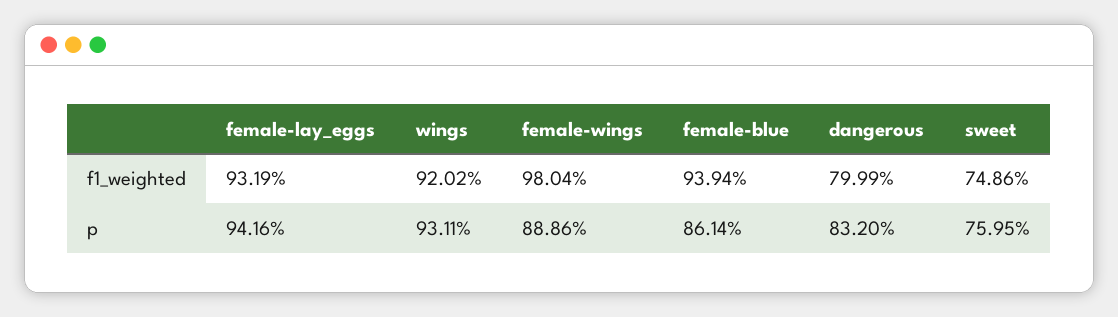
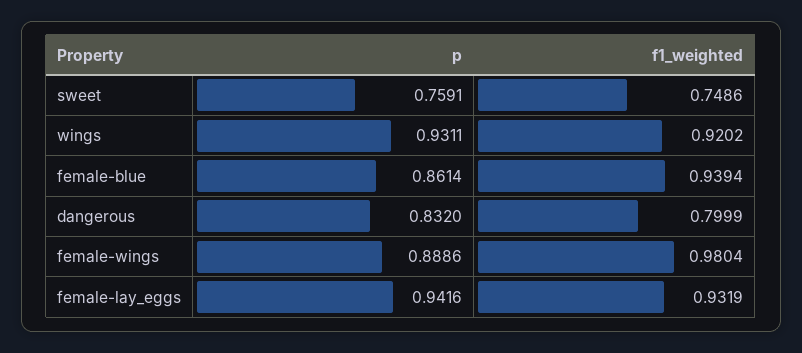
  {
    "female-lay_eggs": {
      "f1_weighted": 0.9319,
      "p": 0.9416
    },
    "wings": {
      "f1_weighted": 0.9202,
      "p": 0.9311
    },
    "female-wings": {
      "f1_weighted": 0.9804,
      "p": 0.8886
    },
    "female-blue": {
      "f1_weighted": 0.9394,
      "p": 0.8614
    },
    "dangerous": {
      "f1_weighted": 0.7999,
      "p": 0.832
    },
    "sweet": {
      "f1_weighted": 0.7486,
-     "p": 0.7595
+     "p": 0.7591
    }
  }

